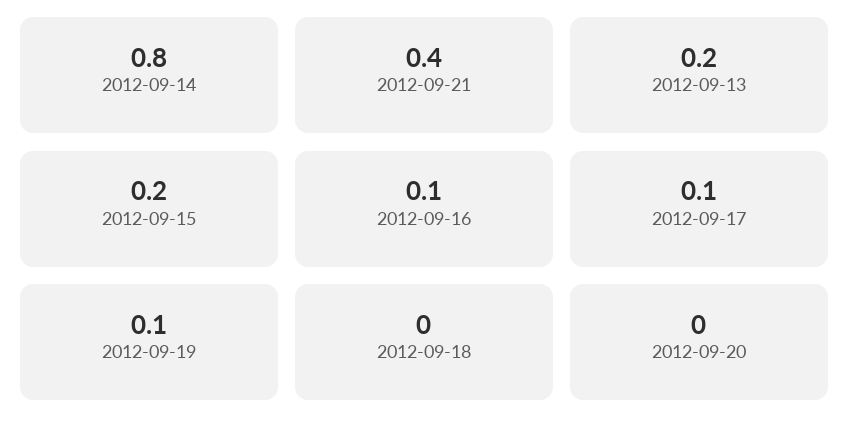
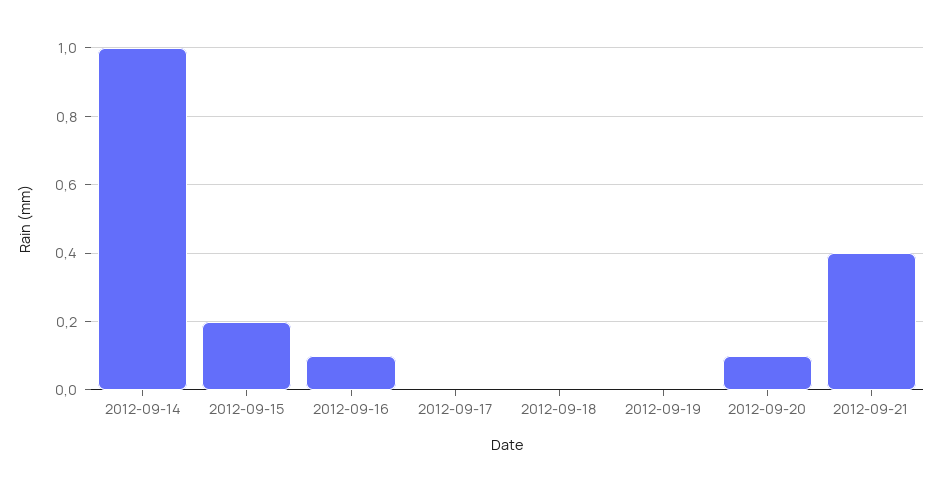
  {
-   "2012-09-14": 0.8,
+   "2012-09-14": 1,
    "2012-09-21": 0.4,
-   "2012-09-13": 0.2,
    "2012-09-15": 0.2,
    "2012-09-16": 0.1,
-   "2012-09-17": 0.1,
+   "2012-09-17": 0,
-   "2012-09-19": 0.1,
+   "2012-09-19": 0,
    "2012-09-18": 0,
-   "2012-09-20": 0
+   "2012-09-20": 0.1
  }

